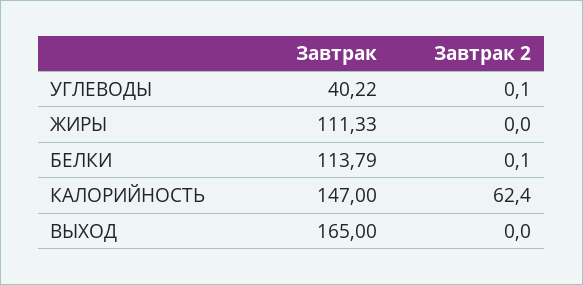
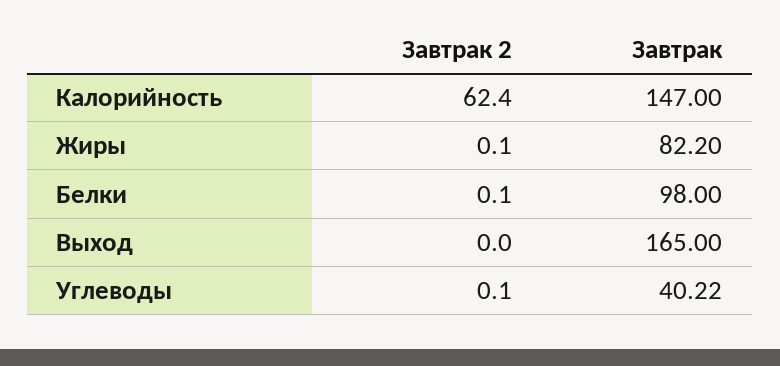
  {
    "Завтрак": {
      "УГЛЕВОДЫ": 40.22,
-     "ЖИРЫ": 111.33,
+     "ЖИРЫ": 82.2,
-     "БЕЛКИ": 113.79,
+     "БЕЛКИ": 98,
      "КАЛОРИЙНОСТЬ": 147,
      "ВЫХОД": 165
    },
    "Завтрак 2": {
      "УГЛЕВОДЫ": 0.1,
-     "ЖИРЫ": 0,
+     "ЖИРЫ": 0.1,
      "БЕЛКИ": 0.1,
      "КАЛОРИЙНОСТЬ": 62.4,
      "ВЫХОД": 0
    }
  }

